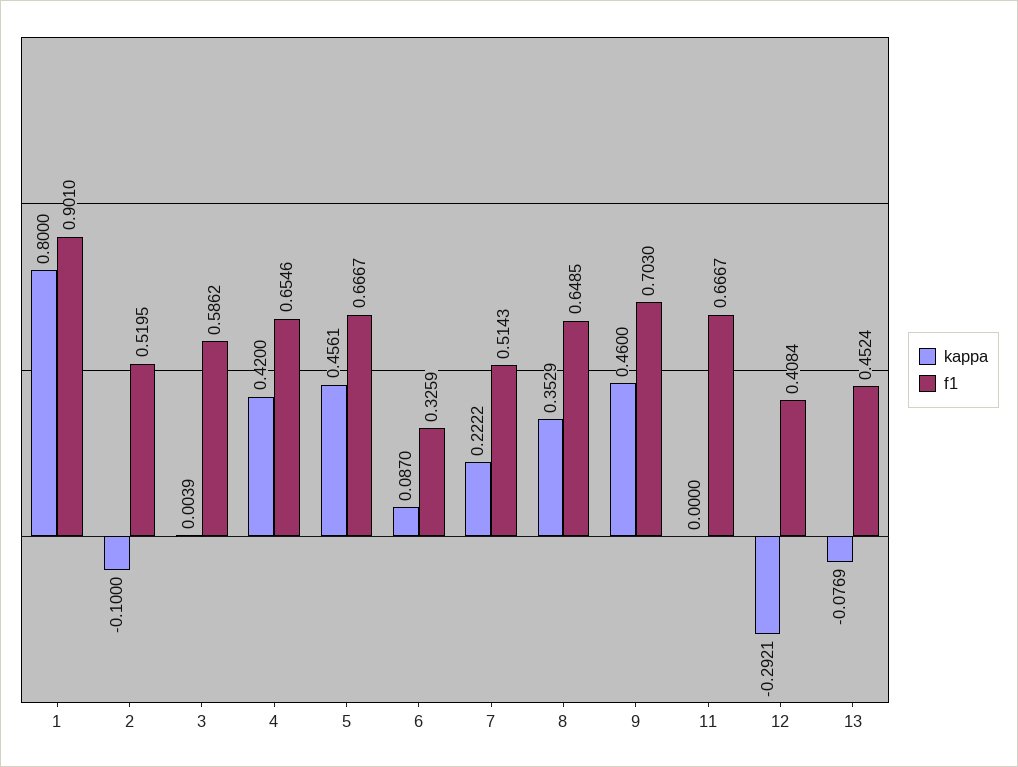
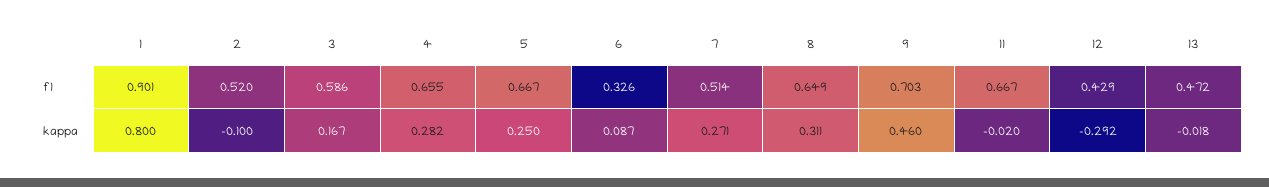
  {
    "kappa": {
      "1": 0.8,
      "2": -0.1,
-     "3": 0.0039,
+     "3": 0.167,
-     "4": 0.42,
+     "4": 0.282,
-     "5": 0.4561,
+     "5": 0.25,
      "6": 0.087,
-     "7": 0.2222,
+     "7": 0.271,
-     "8": 0.3529,
+     "8": 0.311,
      "9": 0.46,
-     "11": 0,
+     "11": -0.02,
      "12": -0.2921,
-     "13": -0.0769
+     "13": -0.018
    },
    "f1": {
      "1": 0.901,
      "2": 0.5195,
      "3": 0.5862,
      "4": 0.6546,
      "5": 0.6667,
      "6": 0.3259,
      "7": 0.5143,
      "8": 0.6485,
      "9": 0.703,
      "11": 0.6667,
-     "12": 0.4084,
+     "12": 0.429,
-     "13": 0.4524
+     "13": 0.472
    }
  }

